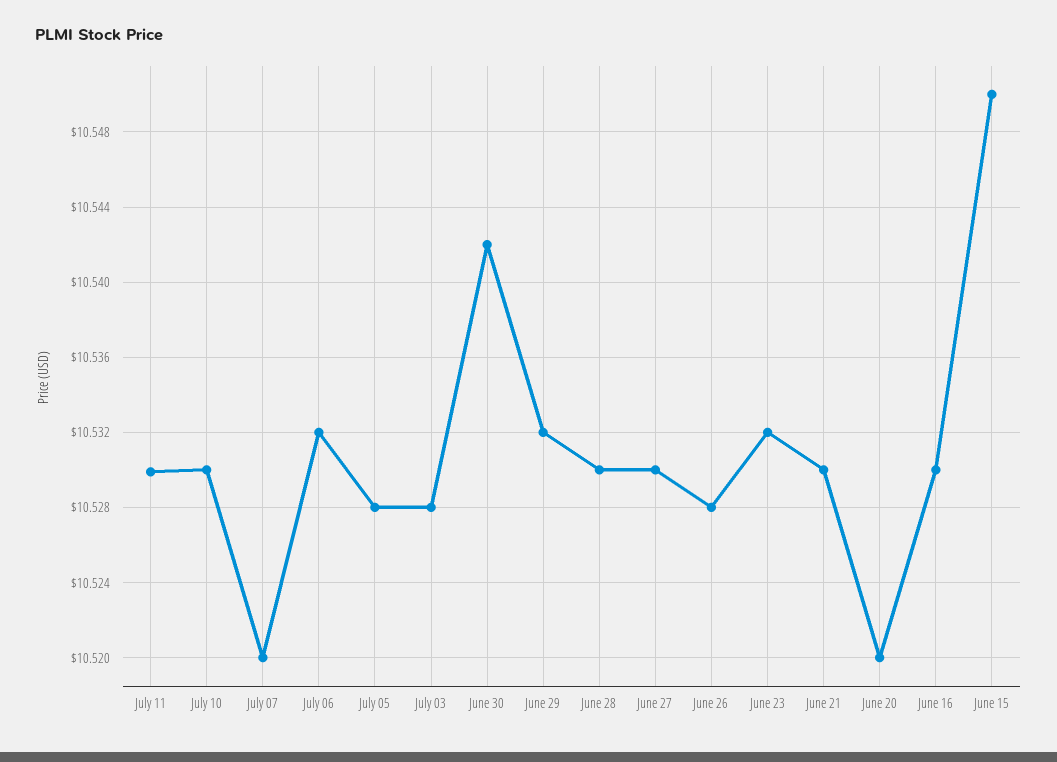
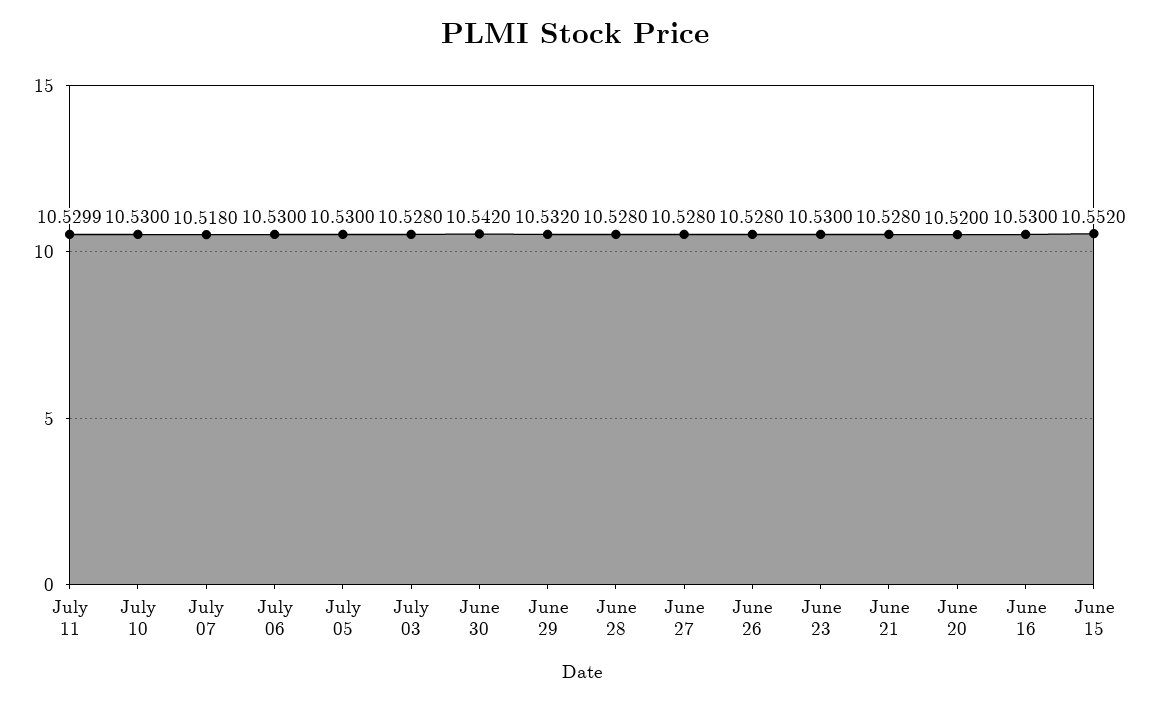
  {
    "July 11": 10.5299,
    "July 10": 10.53,
-   "July 07": 10.52,
+   "July 07": 10.518,
-   "July 06": 10.532,
+   "July 06": 10.53,
-   "July 05": 10.528,
+   "July 05": 10.53,
    "July 03": 10.528,
    "June 30": 10.542,
    "June 29": 10.532,
-   "June 28": 10.53,
+   "June 28": 10.528,
-   "June 27": 10.53,
+   "June 27": 10.528,
    "June 26": 10.528,
-   "June 23": 10.532,
+   "June 23": 10.53,
-   "June 21": 10.53,
+   "June 21": 10.528,
    "June 20": 10.52,
    "June 16": 10.53,
-   "June 15": 10.55
+   "June 15": 10.552
  }

